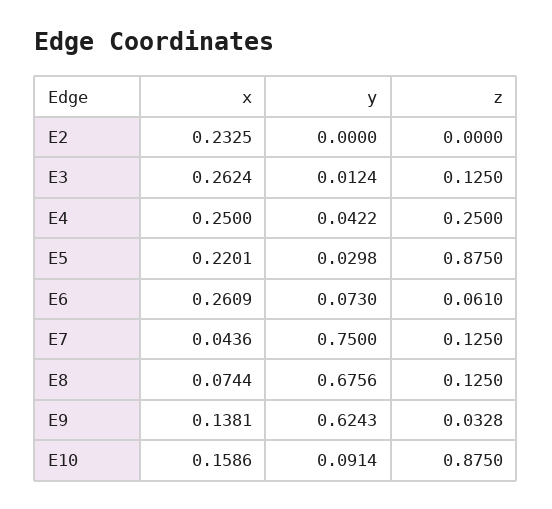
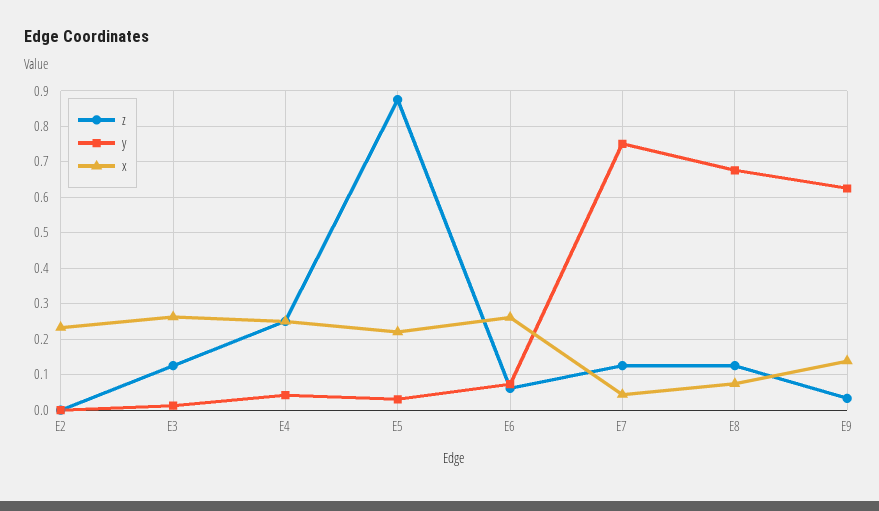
  {
    "x": {
      "E2": 0.2325,
      "E3": 0.2624,
      "E4": 0.25,
      "E5": 0.2201,
      "E6": 0.2609,
      "E7": 0.0436,
      "E8": 0.0744,
-     "E9": 0.1381,
+     "E9": 0.1381
-     "E10": 0.1586
    },
    "y": {
      "E2": 0,
      "E3": 0.0124,
      "E4": 0.0422,
      "E5": 0.0298,
      "E6": 0.073,
      "E7": 0.75,
      "E8": 0.6756,
-     "E9": 0.6243,
+     "E9": 0.6243
-     "E10": 0.0914
    },
    "z": {
      "E2": 0,
      "E3": 0.125,
      "E4": 0.25,
      "E5": 0.875,
      "E6": 0.061,
      "E7": 0.125,
      "E8": 0.125,
-     "E9": 0.0328,
+     "E9": 0.0328
-     "E10": 0.875
    }
  }

